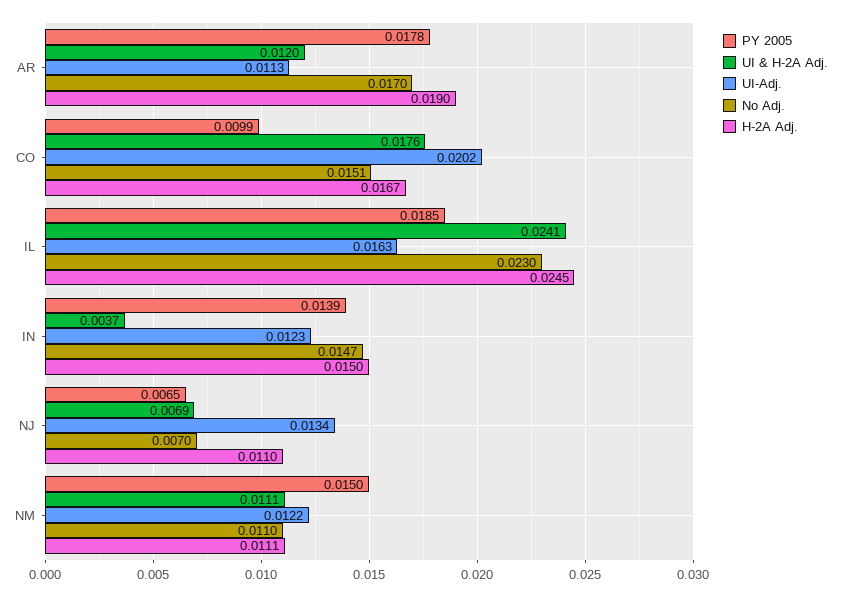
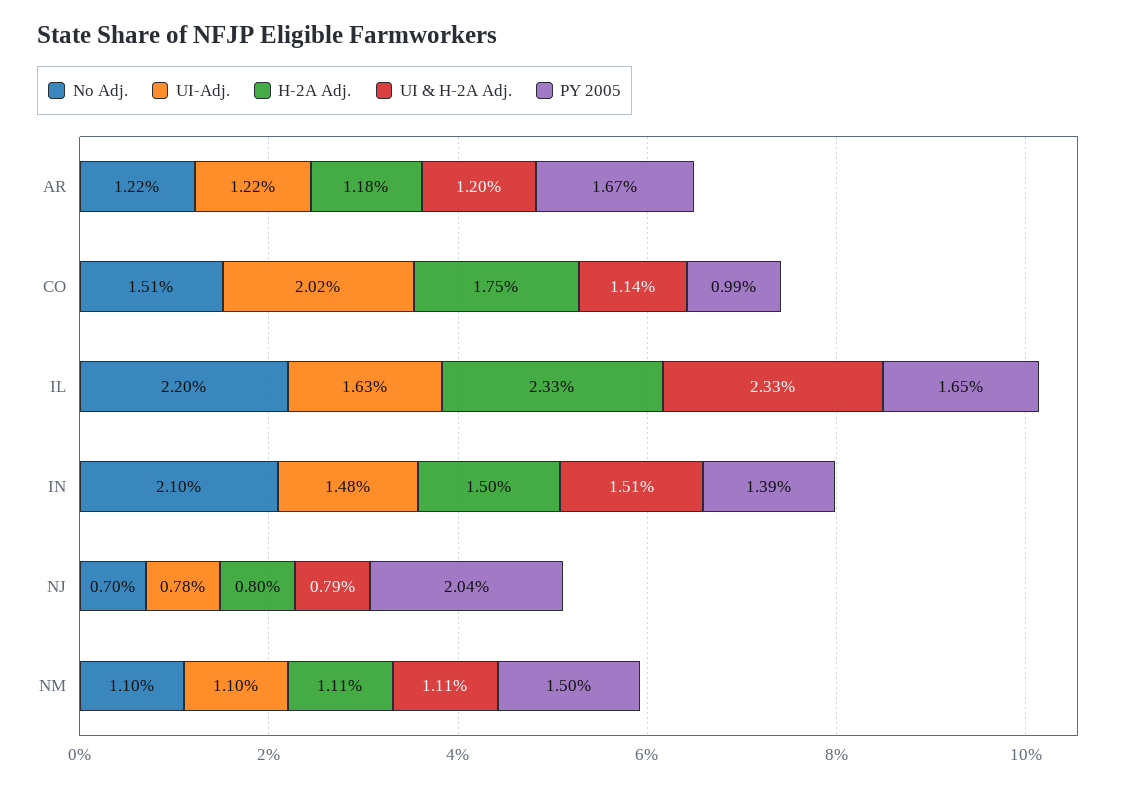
  {
    "PY 2005": {
-     "AR": 0.0178,
+     "AR": 0.0167,
      "CO": 0.0099,
-     "IL": 0.0185,
+     "IL": 0.0165,
      "IN": 0.0139,
-     "NJ": 0.0065,
+     "NJ": 0.0204,
      "NM": 0.015
    },
    "UI & H-2A Adj.": {
      "AR": 0.012,
-     "CO": 0.0176,
+     "CO": 0.0114,
-     "IL": 0.0241,
+     "IL": 0.0233,
-     "IN": 0.0037,
+     "IN": 0.0151,
-     "NJ": 0.0069,
+     "NJ": 0.0079,
      "NM": 0.0111
    },
    "UI-Adj.": {
-     "AR": 0.0113,
+     "AR": 0.0122,
      "CO": 0.0202,
      "IL": 0.0163,
-     "IN": 0.0123,
+     "IN": 0.0148,
-     "NJ": 0.0134,
+     "NJ": 0.0078,
-     "NM": 0.0122
+     "NM": 0.011
    },
    "No Adj.": {
-     "AR": 0.017,
+     "AR": 0.0122,
      "CO": 0.0151,
-     "IL": 0.023,
+     "IL": 0.022,
-     "IN": 0.0147,
+     "IN": 0.021,
      "NJ": 0.007,
      "NM": 0.011
    },
    "H-2A Adj.": {
-     "AR": 0.019,
+     "AR": 0.0118,
-     "CO": 0.0167,
+     "CO": 0.0175,
-     "IL": 0.0245,
+     "IL": 0.0233,
      "IN": 0.015,
-     "NJ": 0.011,
+     "NJ": 0.008,
      "NM": 0.0111
    }
  }

